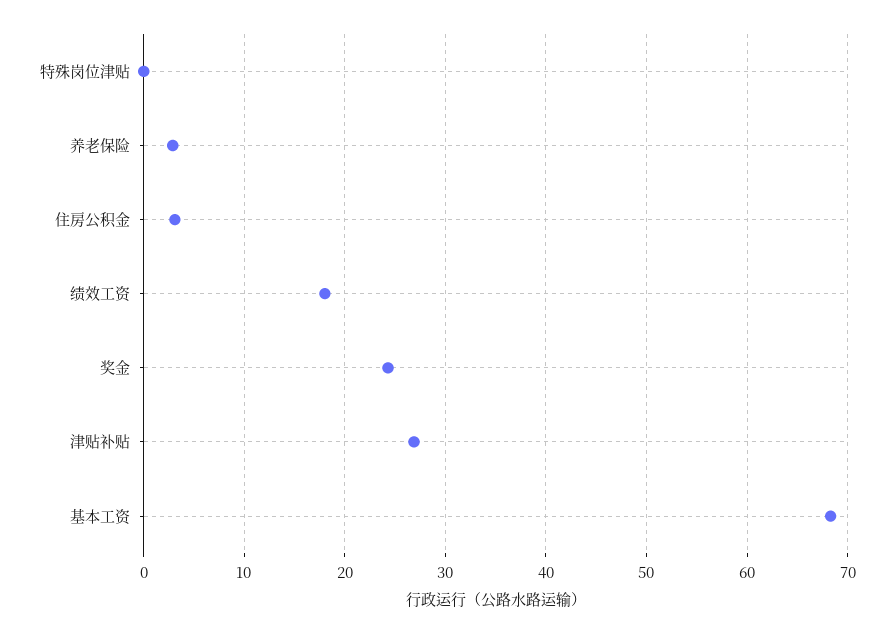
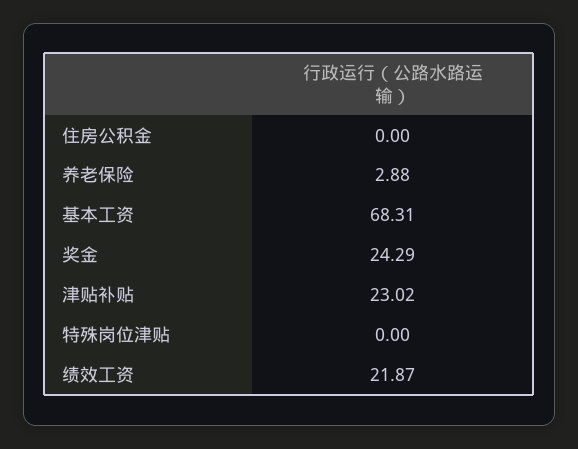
  {
    "特殊岗位津贴": 0,
    "养老保险": 2.88,
-   "住房公积金": 3,
+   "住房公积金": 0,
-   "绩效工资": 18,
+   "绩效工资": 21.87,
    "奖金": 24.29,
-   "津贴补贴": 27,
+   "津贴补贴": 23.02,
    "基本工资": 68.31
  }

